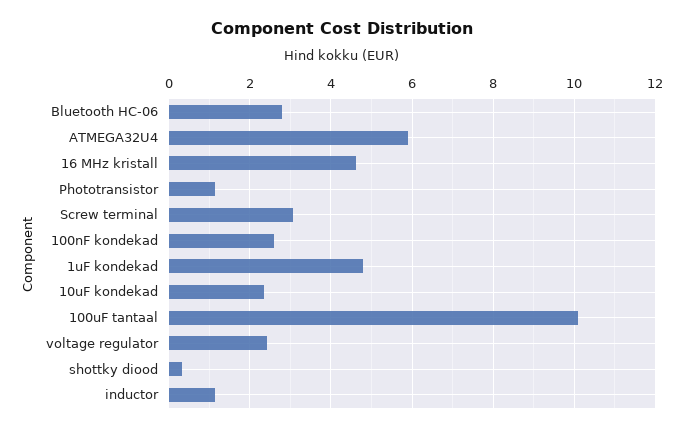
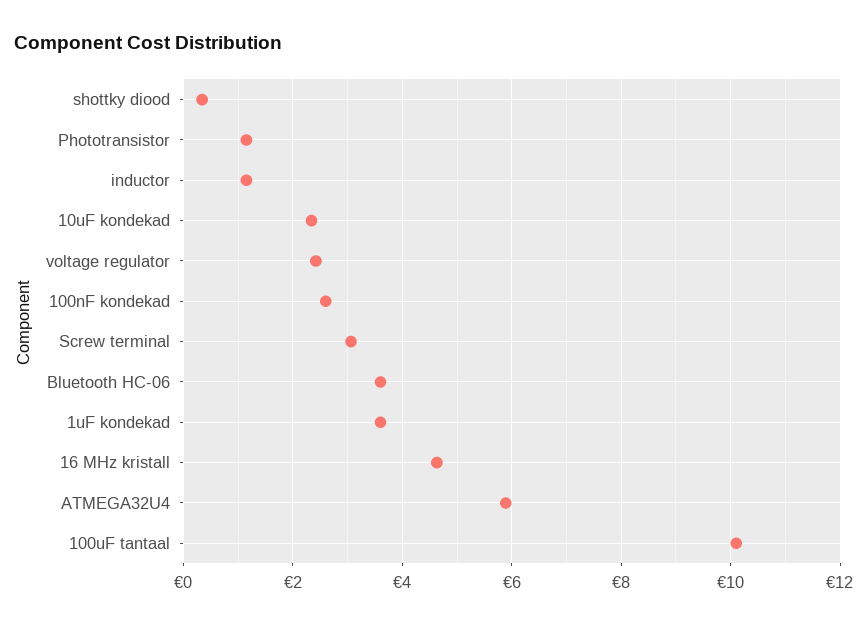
  {
-   "Bluetooth HC-06": 2.8,
+   "Bluetooth HC-06": 3.6,
    "ATMEGA32U4": 5.8,
    "16 MHz kristall": 4.6,
    "Phototransistor": 1.2,
    "Screw terminal": 3,
    "100nF kondekad": 2.6,
-   "1uF kondekad": 4.8,
+   "1uF kondekad": 3.6,
    "10uF kondekad": 2.4,
    "100uF tantaal": 10.2,
    "voltage regulator": 2.4,
    "shottky diood": 0.4,
    "inductor": 1.2
  }

